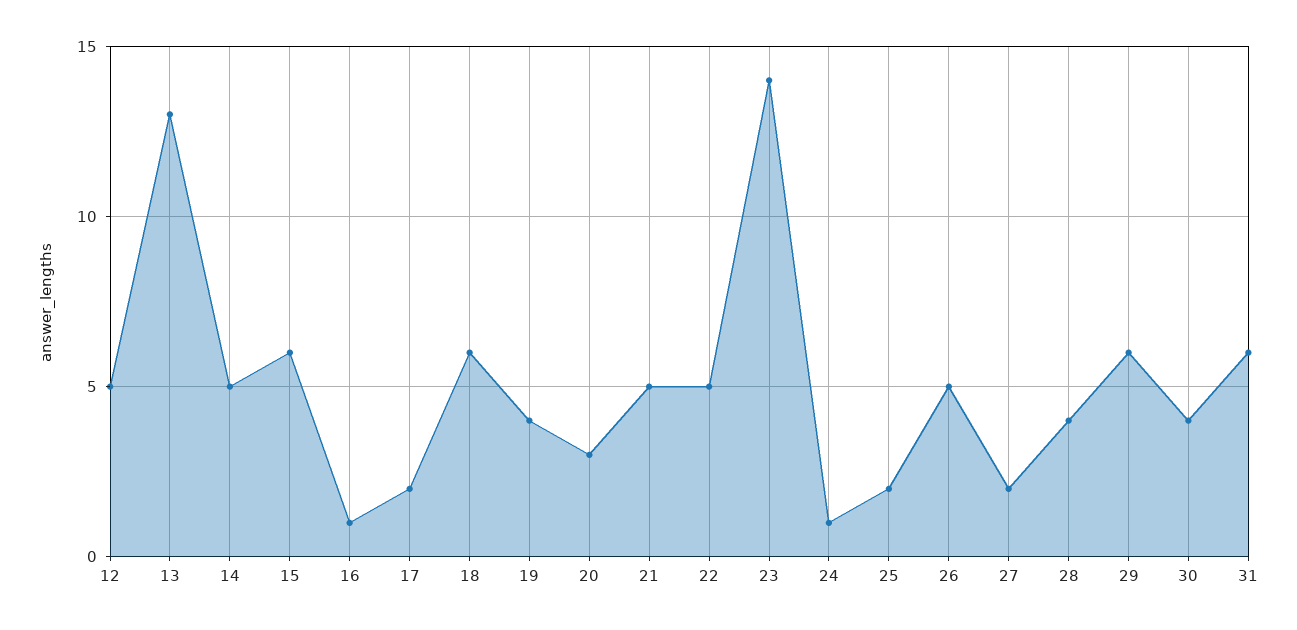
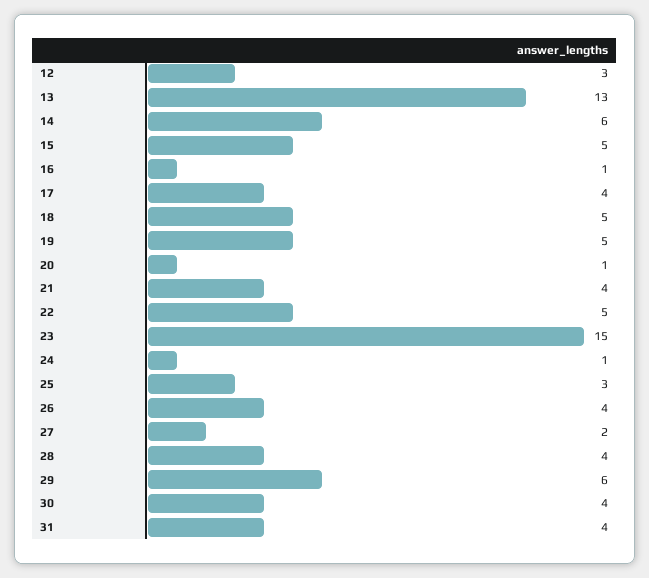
  {
-   "12": 5,
+   "12": 3,
    "13": 13,
-   "14": 5,
+   "14": 6,
-   "15": 6,
+   "15": 5,
    "16": 1,
-   "17": 2,
+   "17": 4,
-   "18": 6,
+   "18": 5,
-   "19": 4,
+   "19": 5,
-   "20": 3,
+   "20": 1,
-   "21": 5,
+   "21": 4,
    "22": 5,
-   "23": 14,
+   "23": 15,
    "24": 1,
-   "25": 2,
+   "25": 3,
-   "26": 5,
+   "26": 4,
    "27": 2,
    "28": 4,
    "29": 6,
    "30": 4,
-   "31": 6
+   "31": 4
  }

